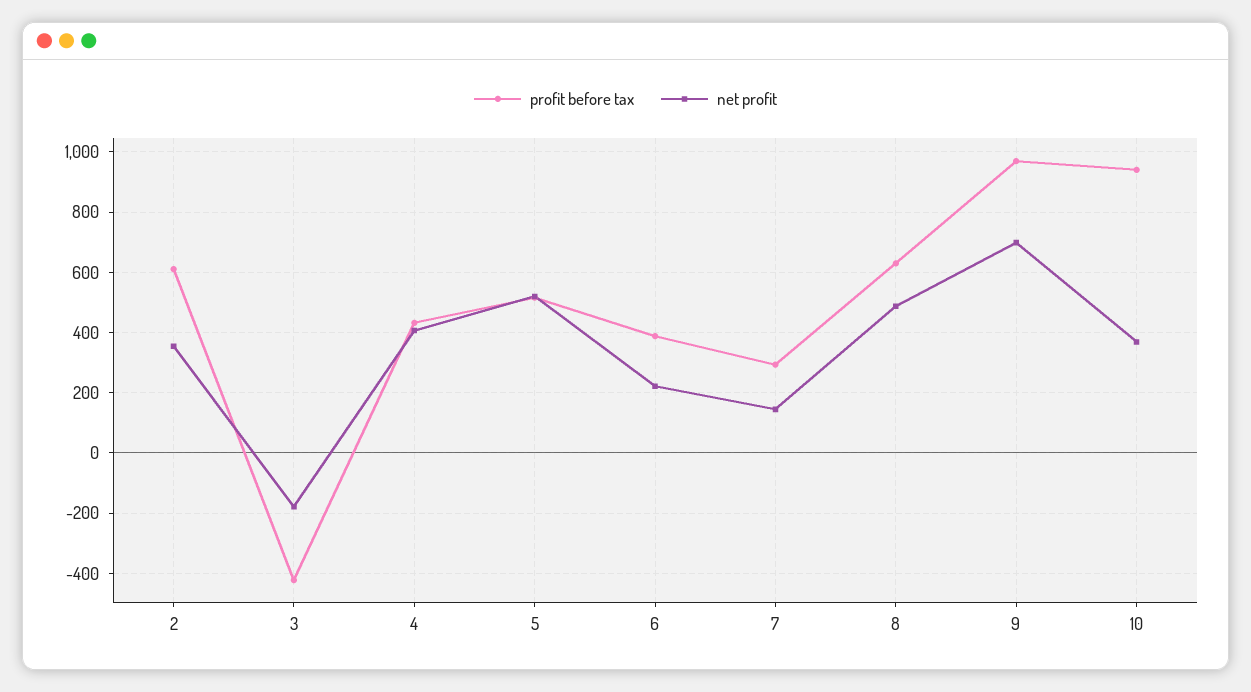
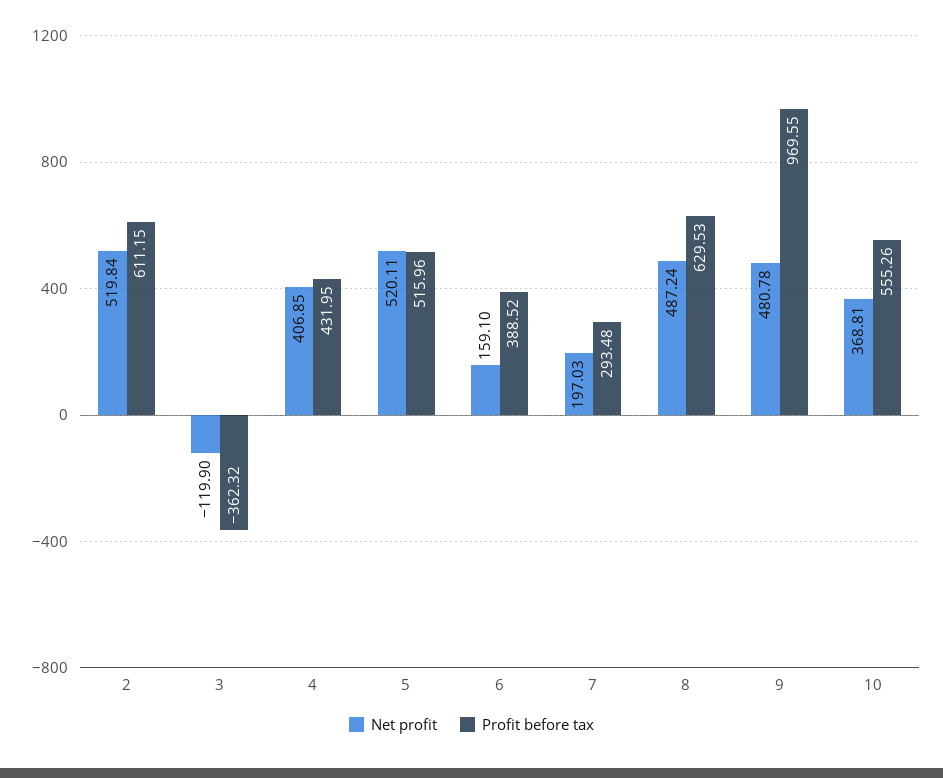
  {
    "profit before tax": {
      "2": 611.15,
-     "3": -420,
+     "3": -362.32,
      "4": 431.95,
      "5": 515.96,
      "6": 388.52,
      "7": 293.48,
      "8": 629.53,
      "9": 969.55,
-     "10": 940
+     "10": 555.26
    },
    "net profit": {
-     "2": 360,
+     "2": 519.84,
-     "3": -180,
+     "3": -119.9,
      "4": 406.85,
      "5": 520.11,
-     "6": 220,
+     "6": 159.1,
-     "7": 140,
+     "7": 197.03,
      "8": 487.24,
-     "9": 700,
+     "9": 480.78,
      "10": 368.81
    }
  }

